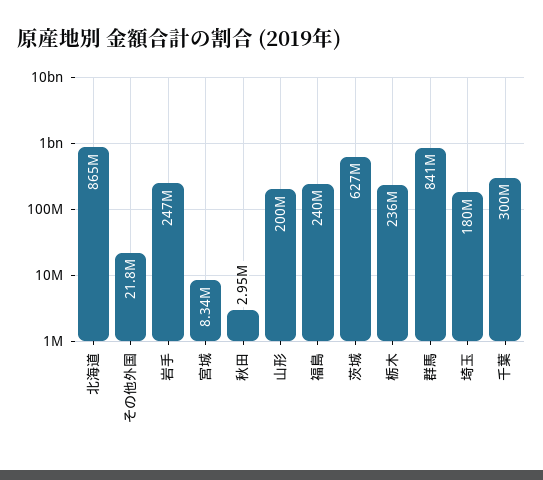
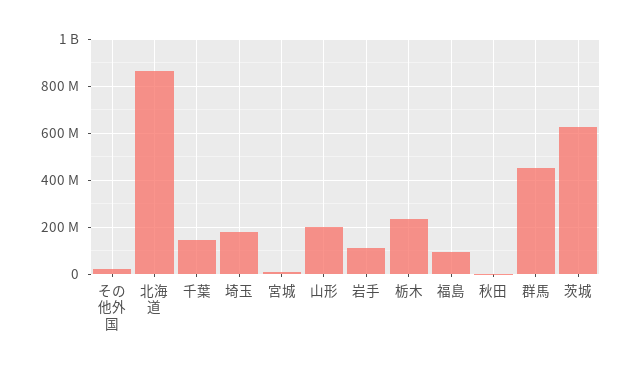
  {
    "北海道": 865000000,
    "その他外国": 21800000,
-   "岩手": 247000000,
+   "岩手": 100000000,
    "宮城": 8340000,
    "秋田": 2950000,
    "山形": 200000000,
-   "福島": 240000000,
+   "福島": 100000000,
    "茨城": 627000000,
    "栃木": 236000000,
-   "群馬": 841000000,
+   "群馬": 450000000,
    "埼玉": 180000000,
-   "千葉": 300000000
+   "千葉": 150000000
  }

